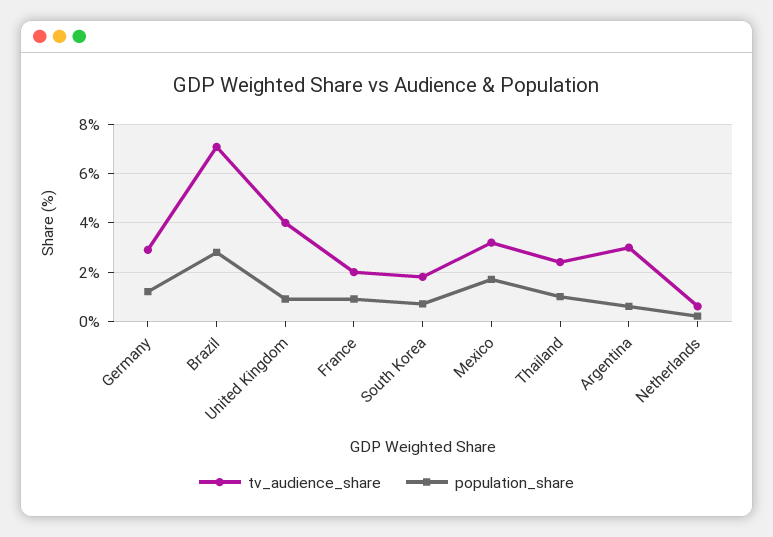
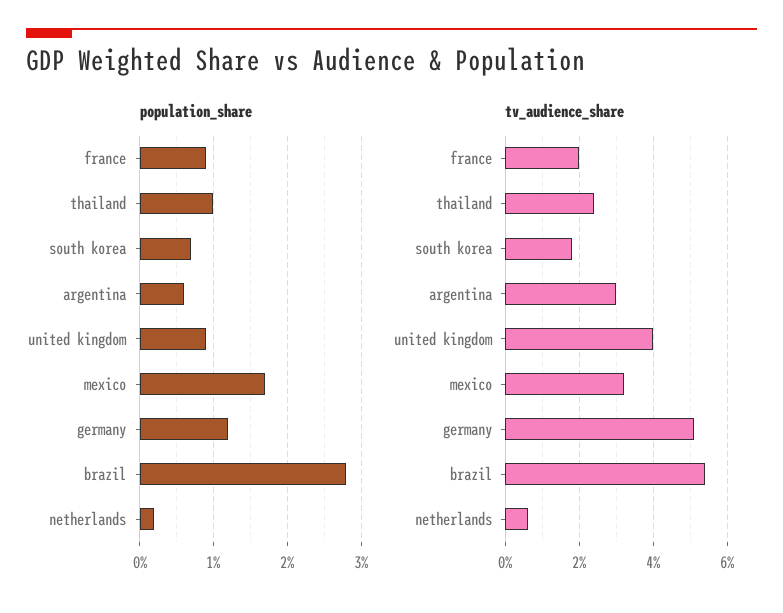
  {
    "tv_audience_share": {
-     "Germany": 3,
+     "Germany": 5,
-     "Brazil": 7,
+     "Brazil": 5.5,
      "United Kingdom": 4,
      "France": 2,
      "South Korea": 2,
      "Mexico": 3,
      "Thailand": 2.5,
      "Argentina": 3,
      "Netherlands": 0.5
    },
    "population_share": {
      "Germany": 1.2,
      "Brazil": 2.8,
      "United Kingdom": 0.9,
      "France": 0.9,
      "South Korea": 0.7,
      "Mexico": 1.7,
      "Thailand": 1,
      "Argentina": 0.6,
      "Netherlands": 0.2
    }
  }

